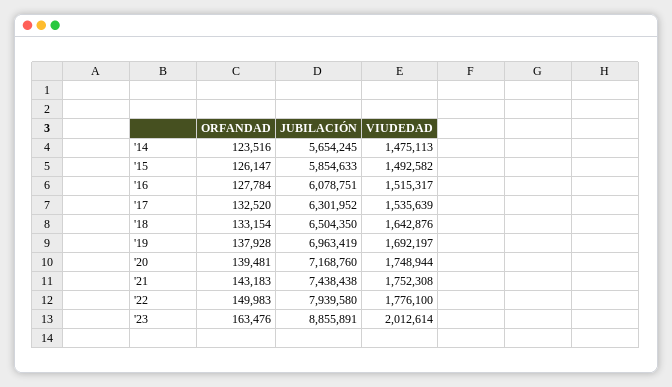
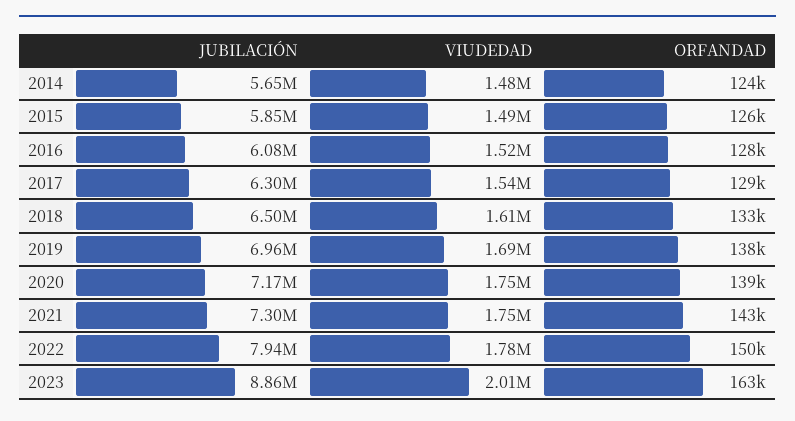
  {
    "ORFANDAD": {
      "'14": 123516,
      "'15": 126147,
      "'16": 127784,
-     "'17": 132520,
+     "'17": 129000,
      "'18": 133154,
      "'19": 137928,
      "'20": 139481,
      "'21": 143183,
      "'22": 149983,
      "'23": 163476
    },
    "JUBILACIÓN": {
      "'14": 5654245,
      "'15": 5854633,
      "'16": 6078751,
      "'17": 6301952,
      "'18": 6504350,
      "'19": 6963419,
      "'20": 7168760,
-     "'21": 7438438,
+     "'21": 7300000,
      "'22": 7939580,
      "'23": 8855891
    },
    "VIUDEDAD": {
      "'14": 1475113,
      "'15": 1492582,
      "'16": 1515317,
      "'17": 1535639,
-     "'18": 1642876,
+     "'18": 1610000,
      "'19": 1692197,
      "'20": 1748944,
      "'21": 1752308,
      "'22": 1776100,
      "'23": 2012614
    }
  }

